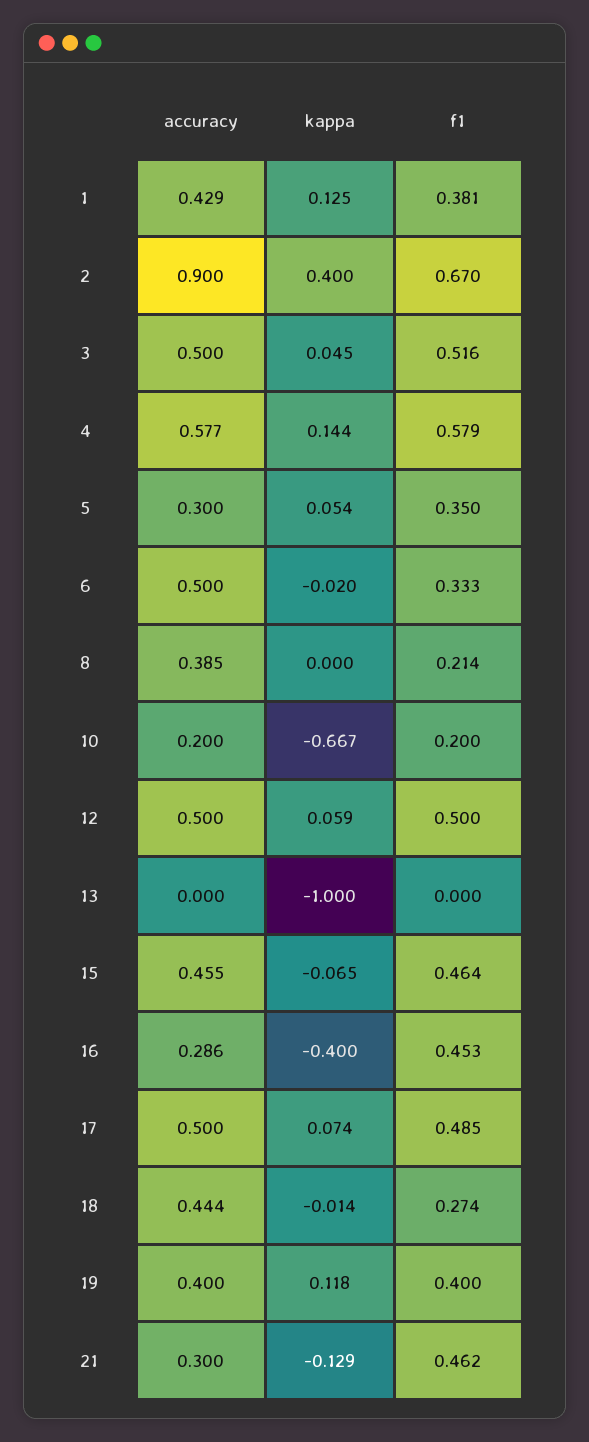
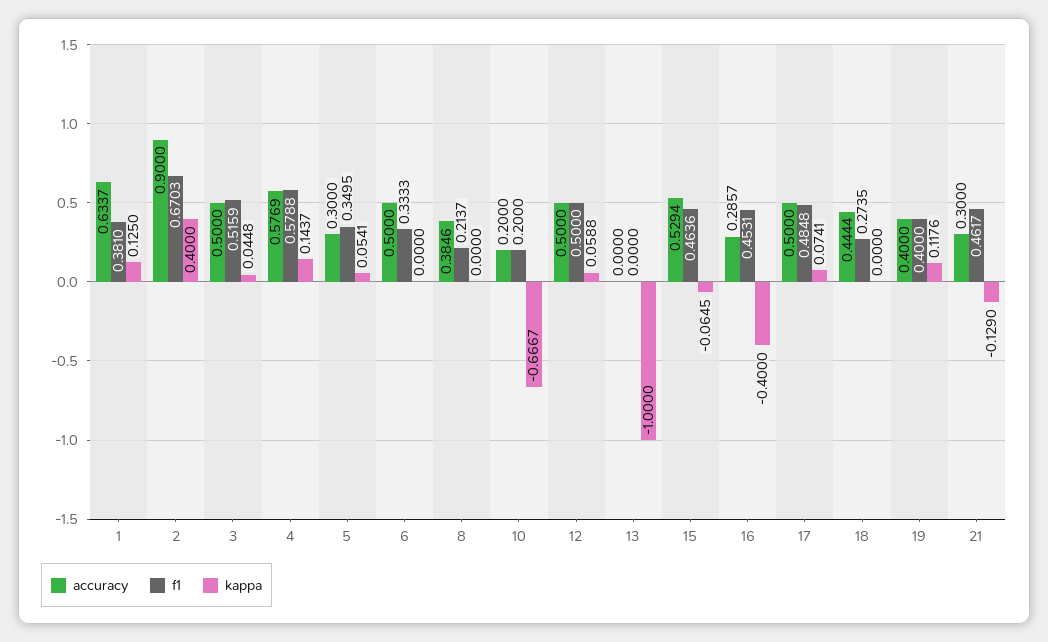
  {
    "accuracy": {
-     "1": 0.429,
+     "1": 0.6337,
      "2": 0.9,
      "3": 0.5,
      "4": 0.5769,
      "5": 0.3,
      "6": 0.5,
      "8": 0.3846,
      "10": 0.2,
      "12": 0.5,
      "13": 0,
-     "15": 0.455,
+     "15": 0.5294,
      "16": 0.2857,
      "17": 0.5,
      "18": 0.4444,
      "19": 0.4,
      "21": 0.3
    },
    "kappa": {
      "1": 0.125,
      "2": 0.4,
      "3": 0.0448,
      "4": 0.1437,
      "5": 0.0541,
-     "6": -0.02,
+     "6": 0,
      "8": 0,
      "10": -0.6667,
      "12": 0.0588,
      "13": -1,
      "15": -0.0645,
      "16": -0.4,
      "17": 0.0741,
-     "18": -0.014,
+     "18": 0,
      "19": 0.1176,
      "21": -0.129
    },
    "f1": {
      "1": 0.381,
      "2": 0.6703,
      "3": 0.5159,
      "4": 0.5788,
      "5": 0.3495,
      "6": 0.3333,
      "8": 0.2137,
      "10": 0.2,
      "12": 0.5,
      "13": 0,
      "15": 0.4636,
      "16": 0.4531,
      "17": 0.4848,
      "18": 0.2735,
      "19": 0.4,
      "21": 0.4617
    }
  }

